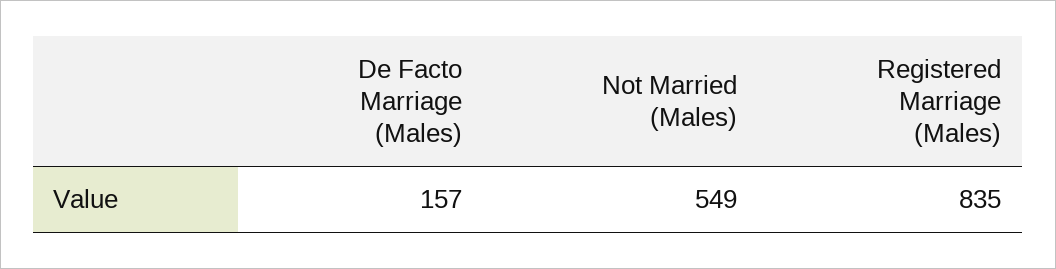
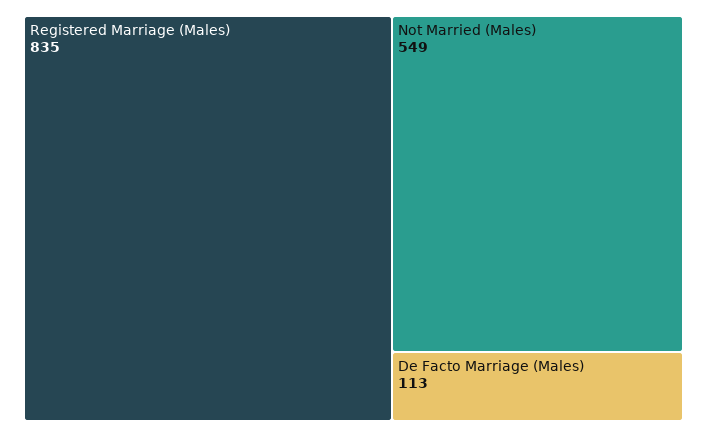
  {
-   "De Facto Marriage (Males)": 157,
+   "De Facto Marriage (Males)": 113,
    "Not Married (Males)": 549,
    "Registered Marriage (Males)": 835
  }

